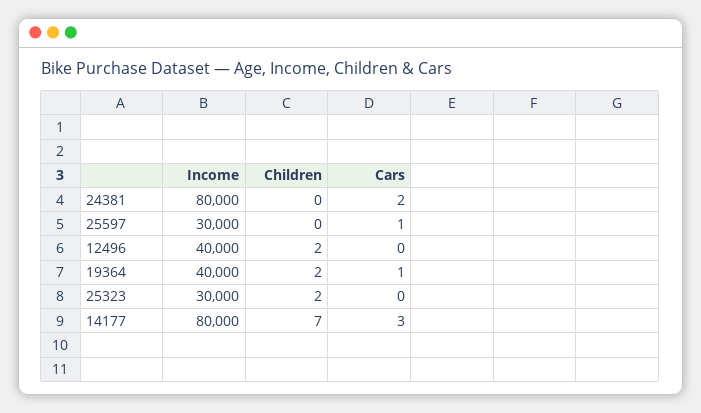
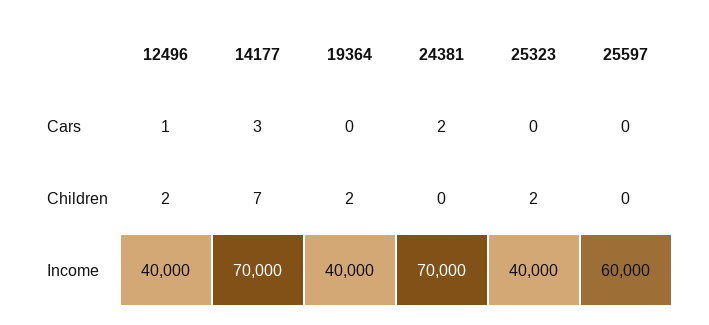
  {
    "Income": {
-     "24381": 80000,
+     "24381": 70000,
-     "25597": 30000,
+     "25597": 60000,
      "12496": 40000,
      "19364": 40000,
-     "25323": 30000,
+     "25323": 40000,
-     "14177": 80000
+     "14177": 70000
    },
    "Children": {
      "24381": 0,
      "25597": 0,
      "12496": 2,
      "19364": 2,
      "25323": 2,
      "14177": 7
    },
    "Cars": {
      "24381": 2,
-     "25597": 1,
+     "25597": 0,
-     "12496": 0,
+     "12496": 1,
-     "19364": 1,
+     "19364": 0,
      "25323": 0,
      "14177": 3
    }
  }

